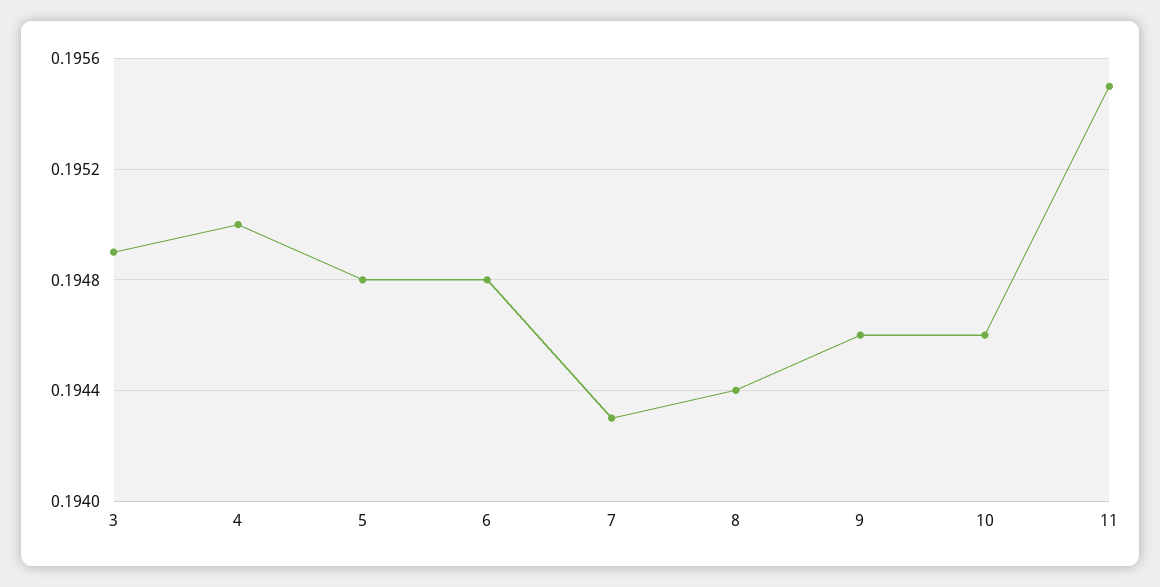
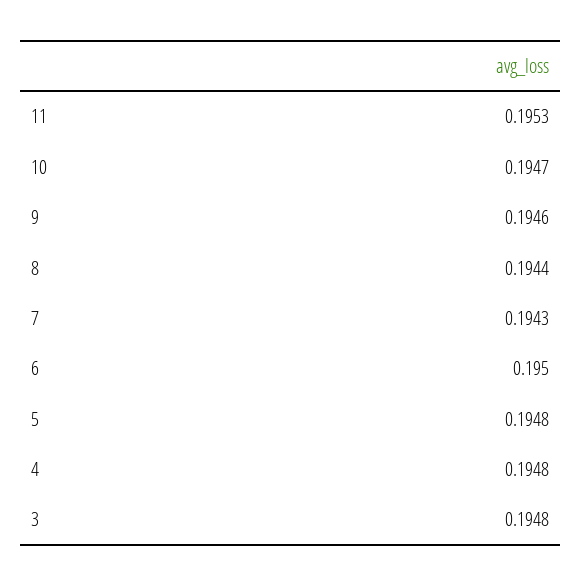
  {
-   "3": 0.1949,
+   "3": 0.1948,
-   "4": 0.195,
+   "4": 0.1948,
    "5": 0.1948,
-   "6": 0.1948,
+   "6": 0.195,
    "7": 0.1943,
    "8": 0.1944,
    "9": 0.1946,
-   "10": 0.1946,
+   "10": 0.1947,
-   "11": 0.1955
+   "11": 0.1953
  }

